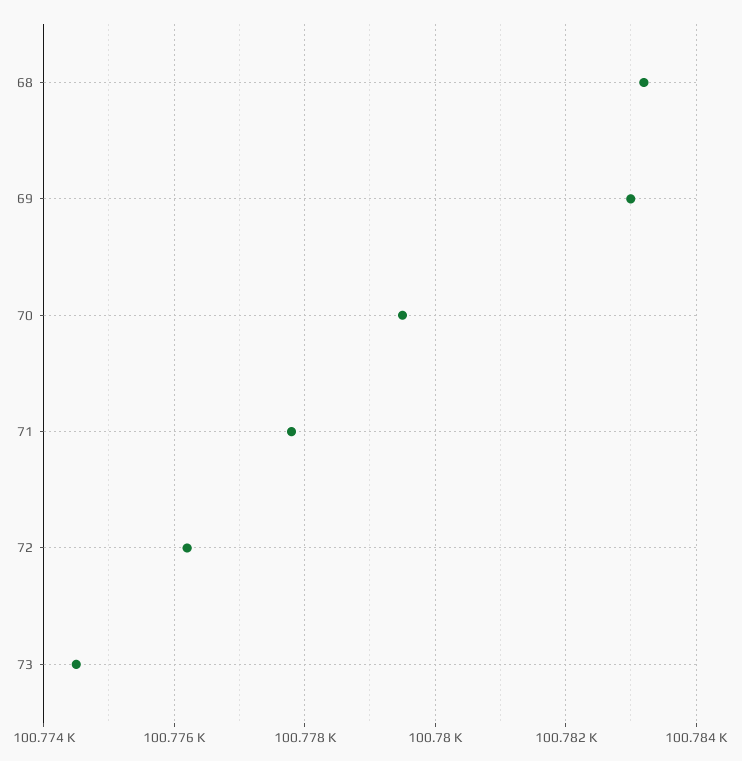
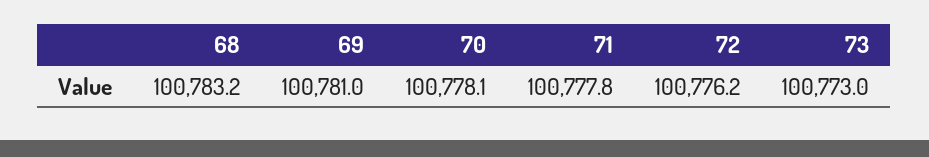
  {
    "68": 100783.2,
-   "69": 100783,
+   "69": 100781,
-   "70": 100779.5,
+   "70": 100778.1,
    "71": 100777.8,
    "72": 100776.2,
-   "73": 100774.5
+   "73": 100773
  }

